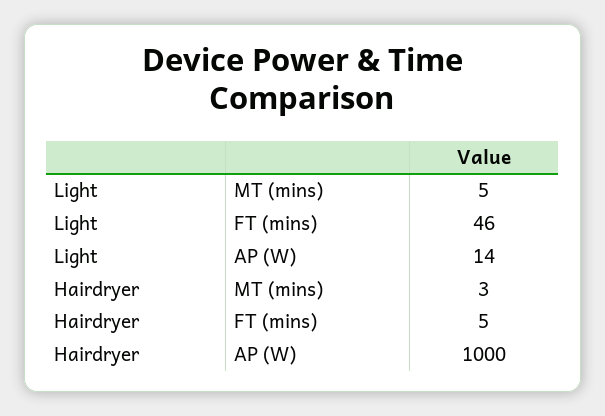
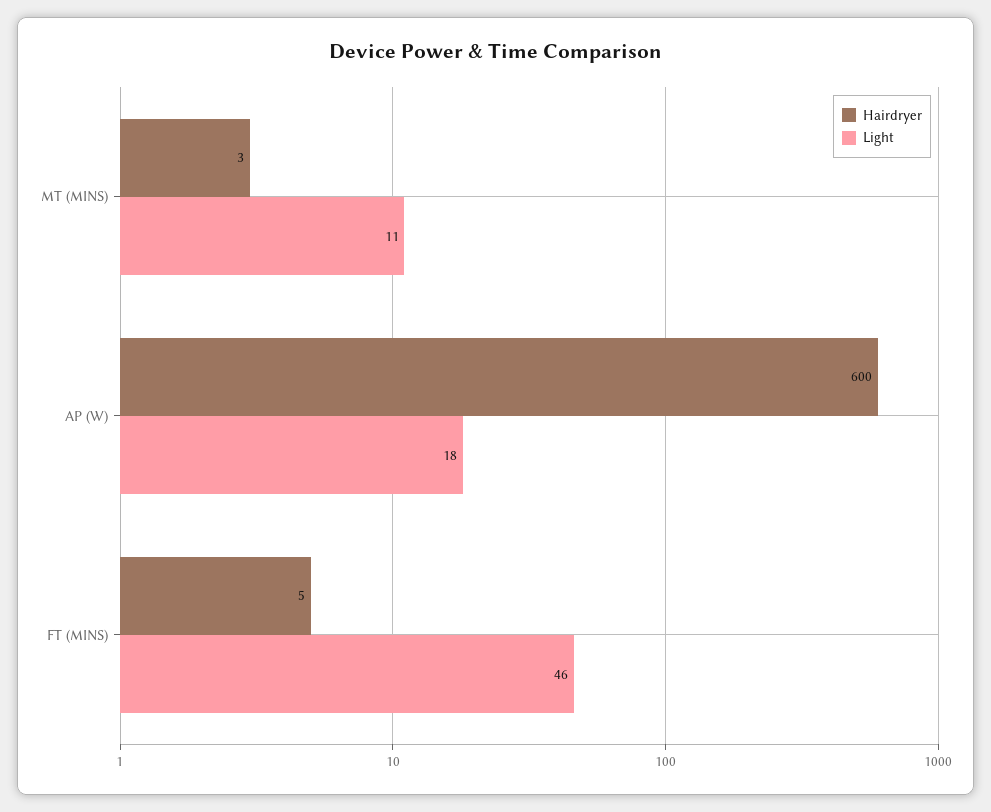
  {
    "Light": {
-     "MT (mins)": 5,
+     "MT (mins)": 11,
      "FT (mins)": 46,
-     "AP (W)": 14
+     "AP (W)": 18
    },
    "Hairdryer": {
      "MT (mins)": 3,
      "FT (mins)": 5,
-     "AP (W)": 1000
+     "AP (W)": 600
    }
  }

